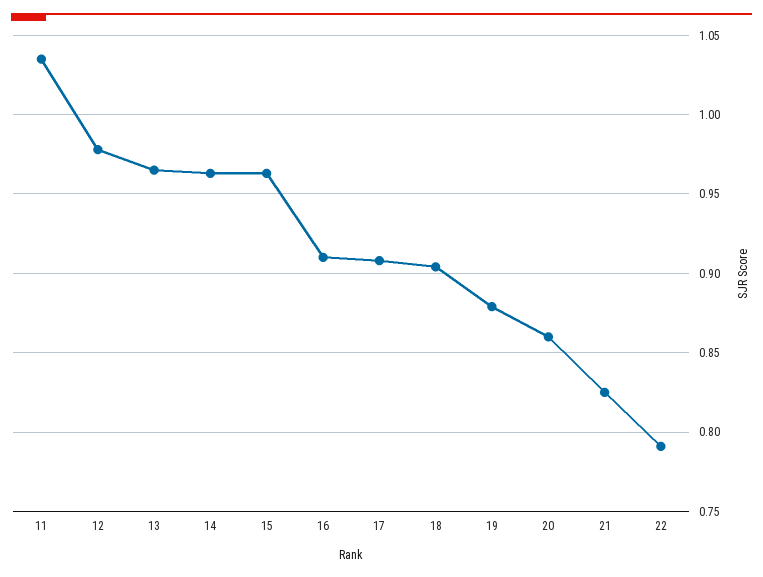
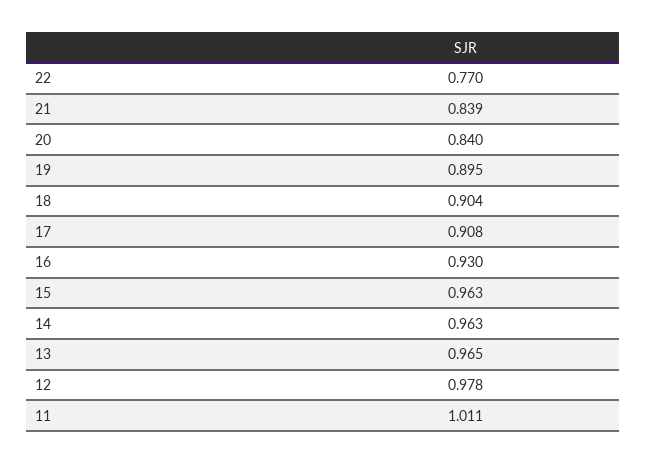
  {
-   "11": 1.035,
+   "11": 1.011,
    "12": 0.978,
    "13": 0.965,
    "14": 0.963,
    "15": 0.963,
-   "16": 0.91,
+   "16": 0.93,
    "17": 0.908,
    "18": 0.904,
-   "19": 0.88,
+   "19": 0.895,
-   "20": 0.86,
+   "20": 0.84,
-   "21": 0.825,
+   "21": 0.839,
-   "22": 0.79
+   "22": 0.77
  }

